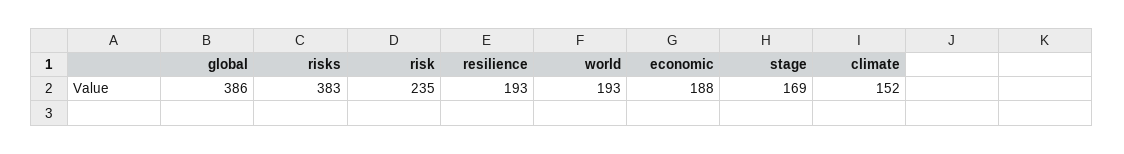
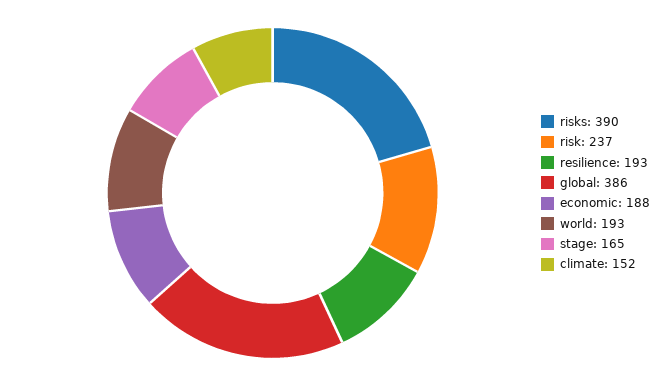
  {
    "global": 386,
-   "risks": 383,
+   "risks": 390,
-   "risk": 235,
+   "risk": 237,
    "resilience": 193,
    "world": 193,
    "economic": 188,
-   "stage": 169,
+   "stage": 165,
    "climate": 152
  }

